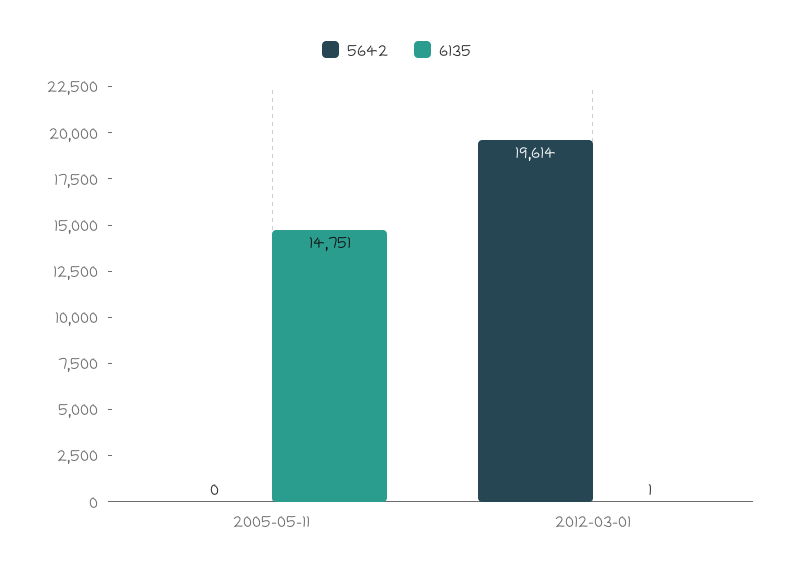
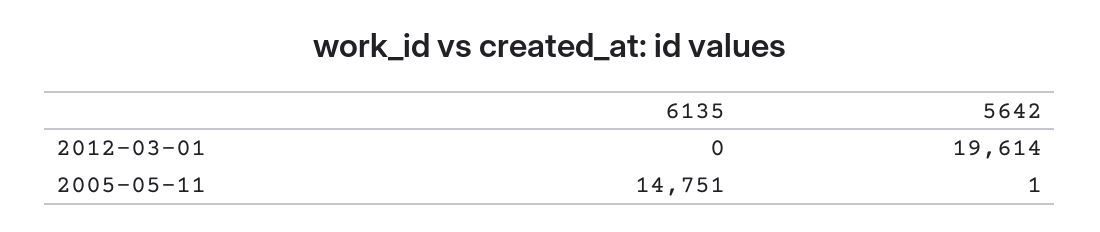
  {
    "5642": {
-     "2005-05-11": 0,
+     "2005-05-11": 1,
      "2012-03-01": 19614
    },
    "6135": {
      "2005-05-11": 14751,
-     "2012-03-01": 1
+     "2012-03-01": 0
    }
  }

